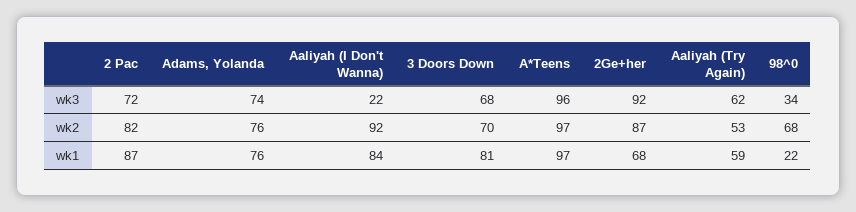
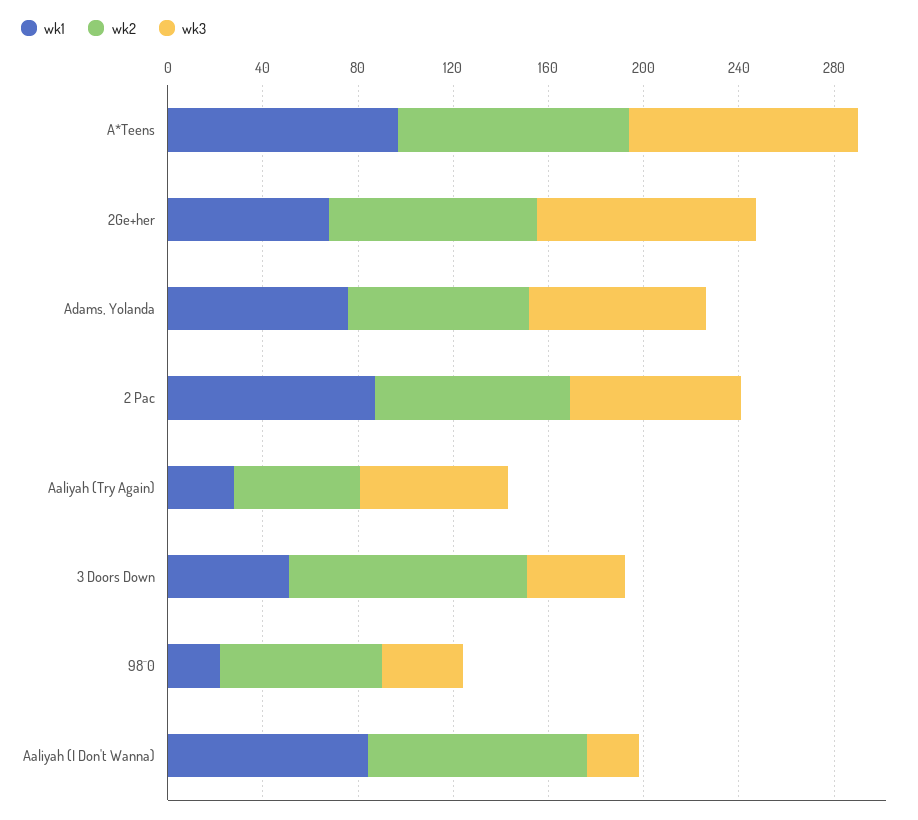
  {
    "wk3": {
      "2 Pac": 72,
      "Adams, Yolanda": 74,
      "Aaliyah (I Don't Wanna)": 22,
-     "3 Doors Down": 68,
+     "3 Doors Down": 40,
      "A*Teens": 96,
      "2Ge+her": 92,
      "Aaliyah (Try Again)": 62,
      "98^0": 34
    },
    "wk2": {
      "2 Pac": 82,
      "Adams, Yolanda": 76,
      "Aaliyah (I Don't Wanna)": 92,
-     "3 Doors Down": 70,
+     "3 Doors Down": 100,
      "A*Teens": 97,
      "2Ge+her": 87,
      "Aaliyah (Try Again)": 53,
      "98^0": 68
    },
    "wk1": {
      "2 Pac": 87,
      "Adams, Yolanda": 76,
      "Aaliyah (I Don't Wanna)": 84,
-     "3 Doors Down": 81,
+     "3 Doors Down": 50,
      "A*Teens": 97,
      "2Ge+her": 68,
-     "Aaliyah (Try Again)": 59,
+     "Aaliyah (Try Again)": 30,
      "98^0": 22
    }
  }

